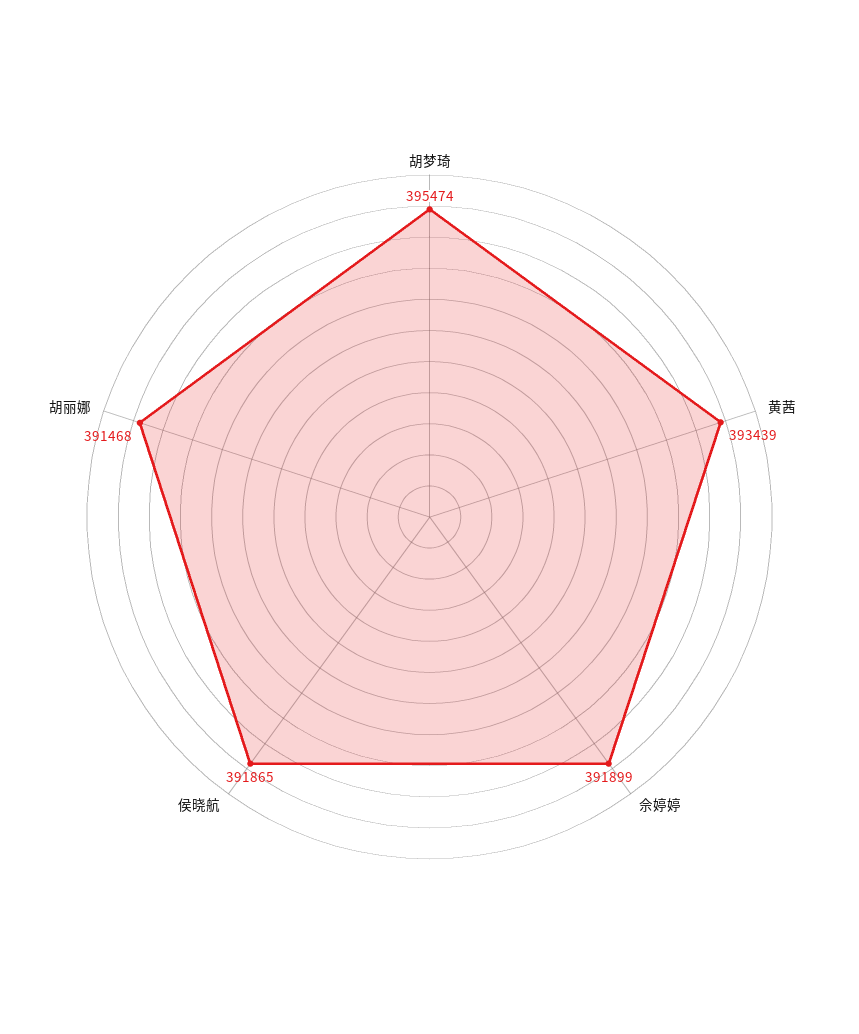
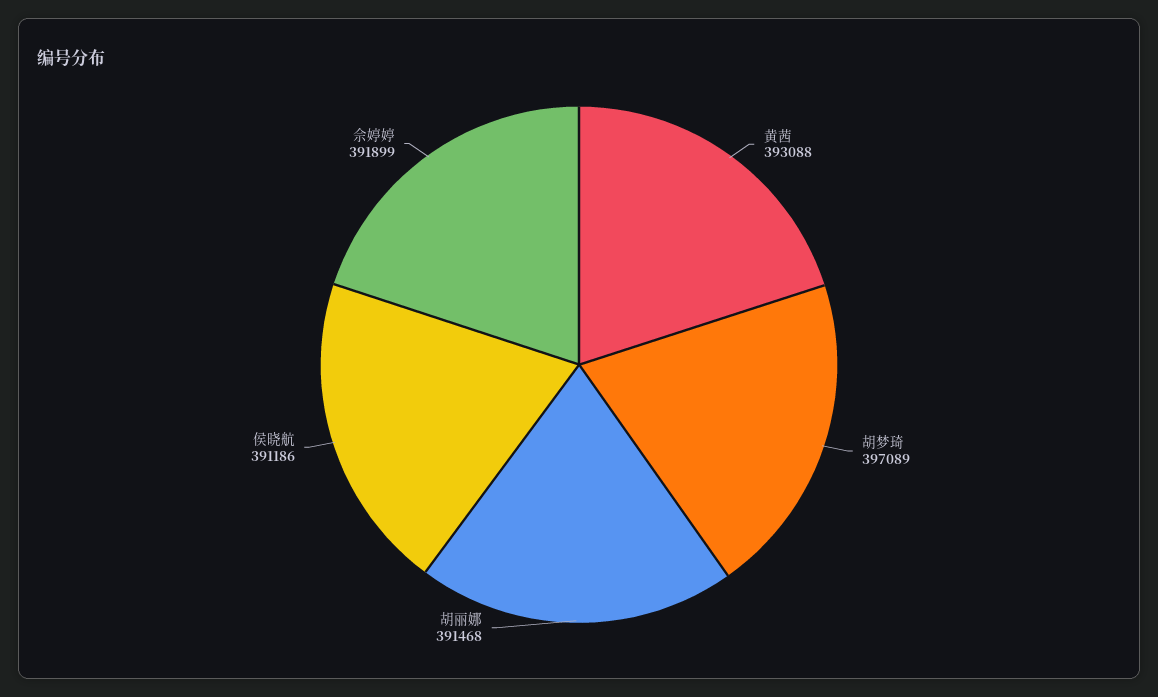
  {
-   "胡梦琦": 395474,
+   "胡梦琦": 397089,
-   "黄茜": 393439,
+   "黄茜": 393088,
    "佘婷婷": 391899,
-   "侯晓航": 391865,
+   "侯晓航": 391186,
    "胡丽娜": 391468
  }

